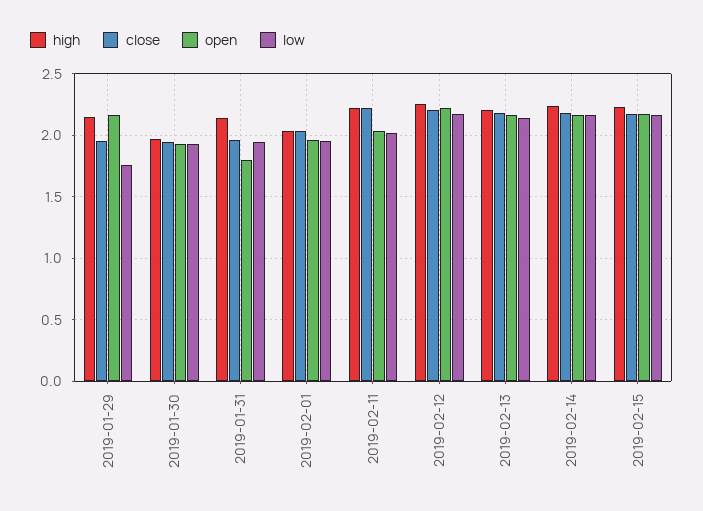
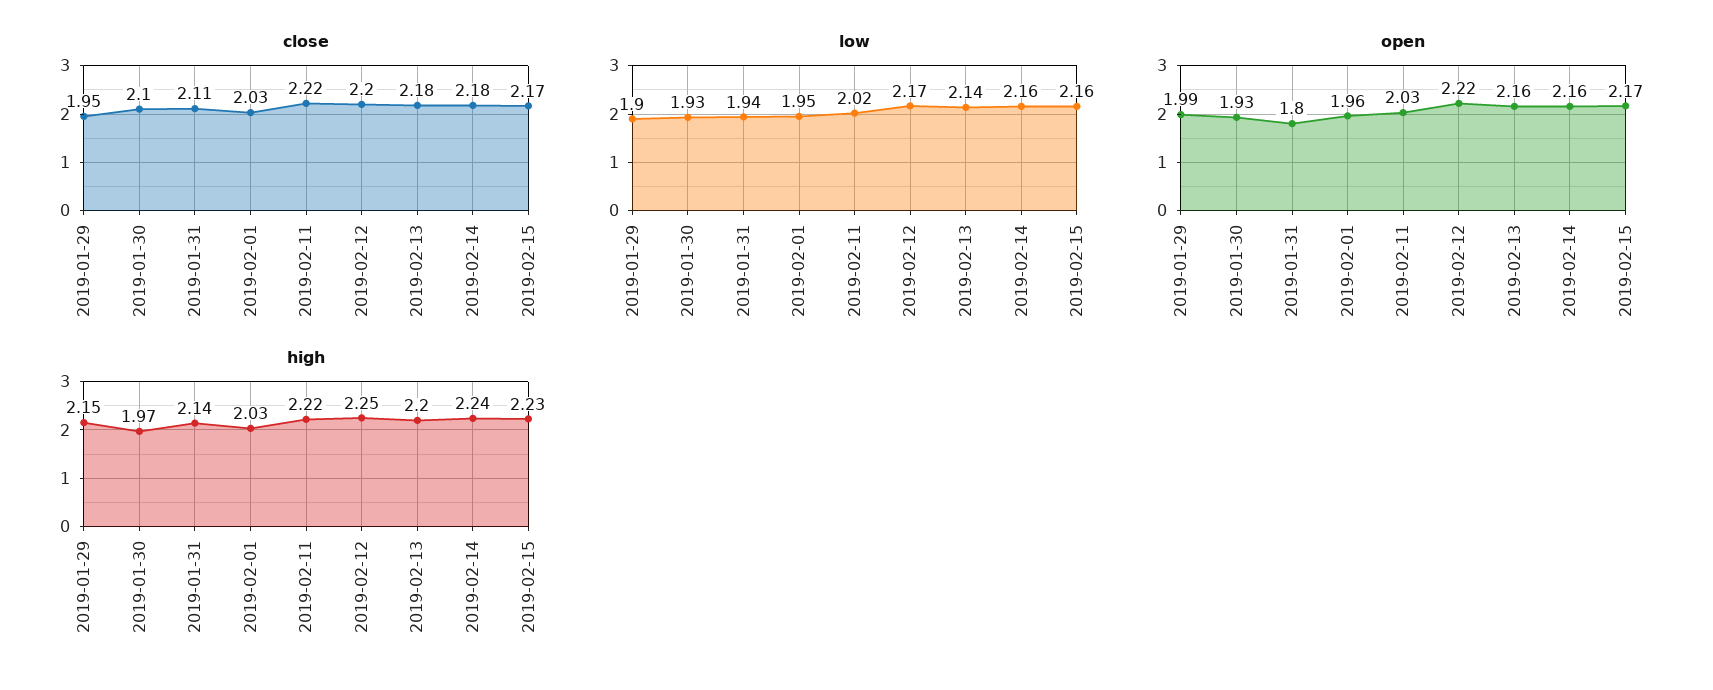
  {
    "high": {
      "2019-01-29": 2.15,
      "2019-01-30": 1.97,
      "2019-01-31": 2.14,
      "2019-02-01": 2.03,
      "2019-02-11": 2.22,
      "2019-02-12": 2.25,
      "2019-02-13": 2.2,
      "2019-02-14": 2.24,
      "2019-02-15": 2.23
    },
    "close": {
      "2019-01-29": 1.95,
-     "2019-01-30": 1.95,
+     "2019-01-30": 2.1,
-     "2019-01-31": 1.95,
+     "2019-01-31": 2.11,
      "2019-02-01": 2.03,
      "2019-02-11": 2.22,
      "2019-02-12": 2.2,
      "2019-02-13": 2.18,
      "2019-02-14": 2.18,
      "2019-02-15": 2.17
    },
    "open": {
-     "2019-01-29": 2.15,
+     "2019-01-29": 1.99,
      "2019-01-30": 1.93,
      "2019-01-31": 1.8,
      "2019-02-01": 1.96,
      "2019-02-11": 2.03,
      "2019-02-12": 2.22,
      "2019-02-13": 2.16,
      "2019-02-14": 2.16,
      "2019-02-15": 2.17
    },
    "low": {
-     "2019-01-29": 1.75,
+     "2019-01-29": 1.9,
      "2019-01-30": 1.93,
      "2019-01-31": 1.94,
      "2019-02-01": 1.95,
      "2019-02-11": 2.02,
      "2019-02-12": 2.17,
      "2019-02-13": 2.14,
      "2019-02-14": 2.16,
      "2019-02-15": 2.16
    }
  }

